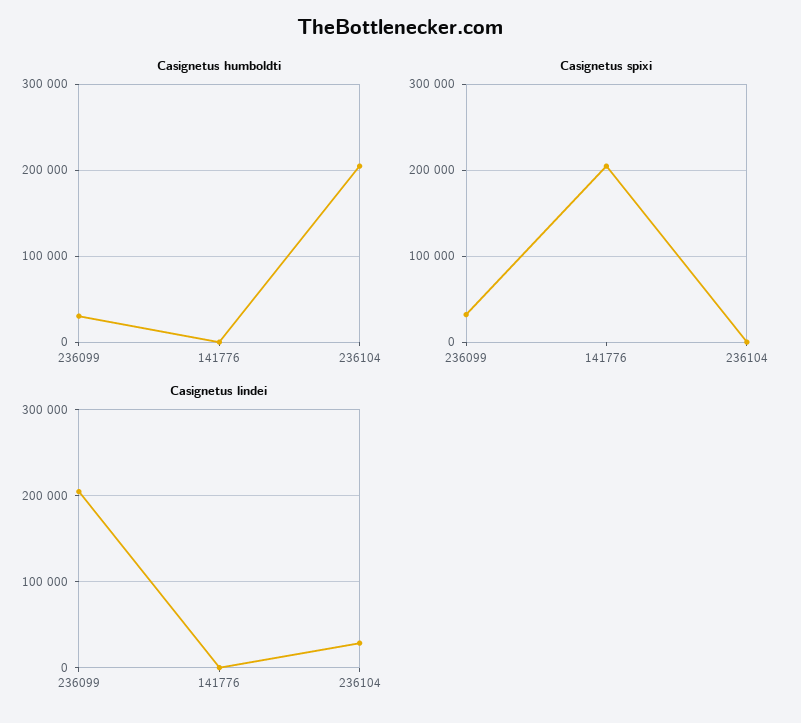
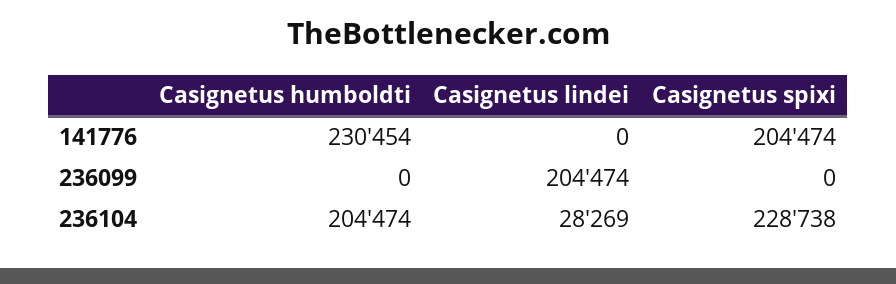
  {
    "Casignetus humboldti": {
-     "236099": 30000,
+     "236099": 0,
-     "141776": 0,
+     "141776": 230454,
      "236104": 204474
    },
    "Casignetus spixi": {
-     "236099": 30000,
+     "236099": 0,
      "141776": 204474,
-     "236104": 0
+     "236104": 228738
    },
    "Casignetus lindei": {
      "236099": 204474,
      "141776": 0,
      "236104": 28269
    }
  }

